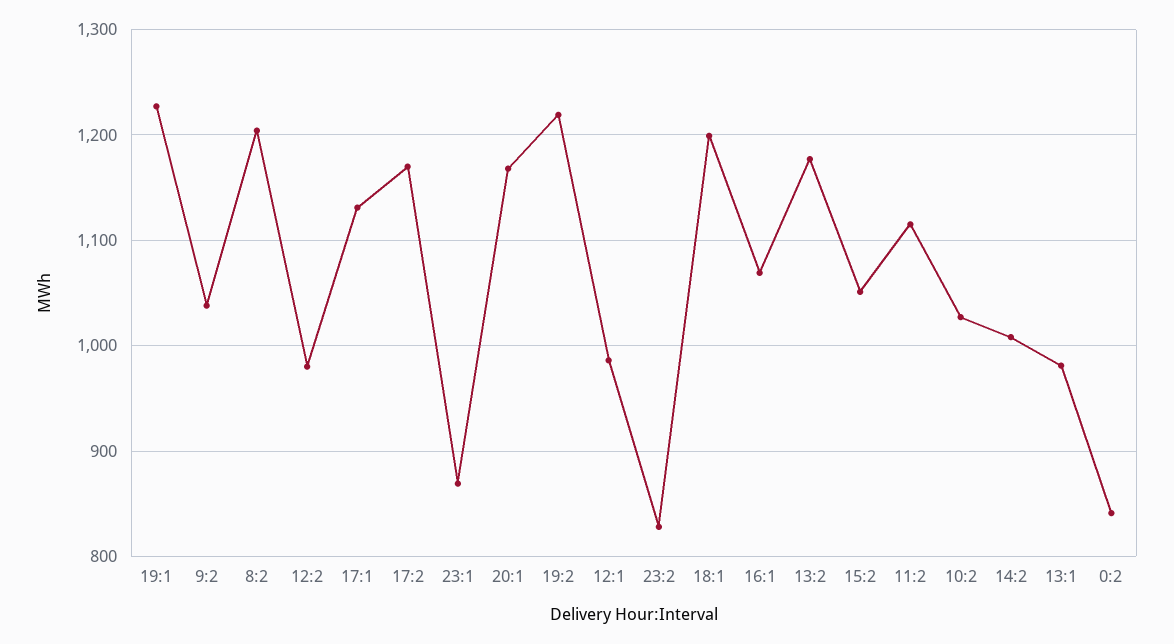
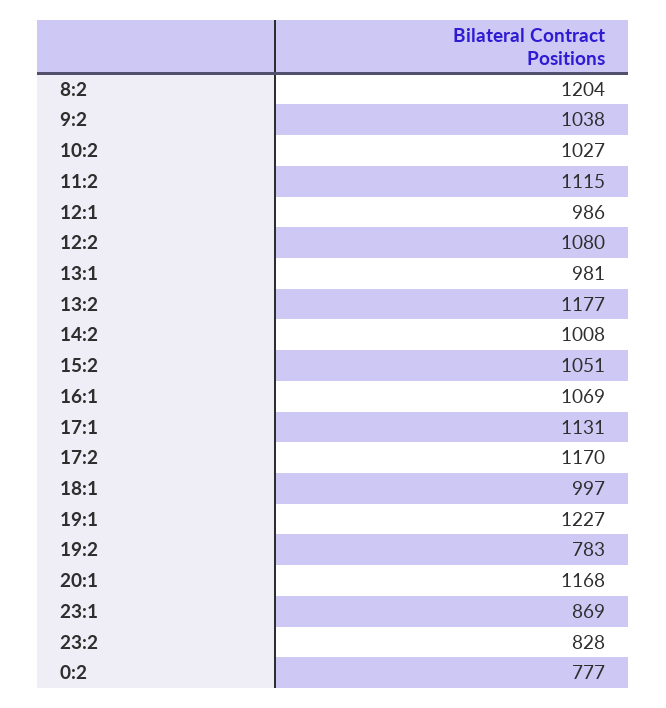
  {
    "19:1": 1227,
    "9:2": 1038,
    "8:2": 1204,
-   "12:2": 980,
+   "12:2": 1080,
    "17:1": 1131,
    "17:2": 1170,
    "23:1": 869,
    "20:1": 1168,
-   "19:2": 1220,
+   "19:2": 783,
    "12:1": 986,
    "23:2": 828,
-   "18:1": 1200,
+   "18:1": 997,
    "16:1": 1069,
    "13:2": 1177,
    "15:2": 1051,
    "11:2": 1115,
    "10:2": 1027,
    "14:2": 1008,
    "13:1": 981,
-   "0:2": 840
+   "0:2": 777
  }

